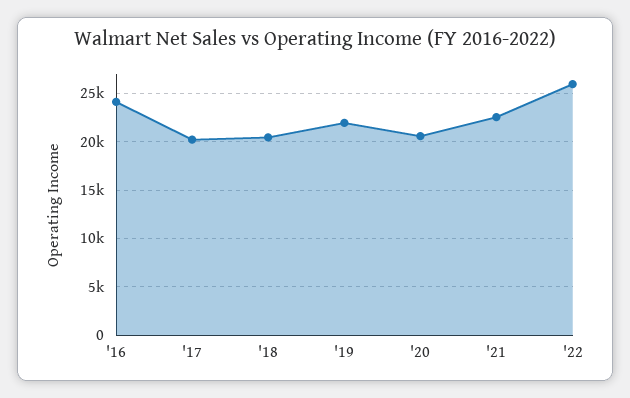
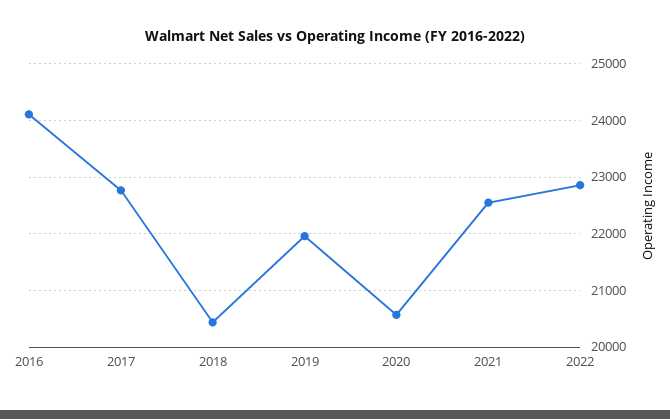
  {
    "'16": 24200,
-   "'17": 20000,
+   "'17": 22800,
    "'18": 20400,
    "'19": 22000,
    "'20": 20600,
    "'21": 22600,
-   "'22": 26000
+   "'22": 22800
  }

